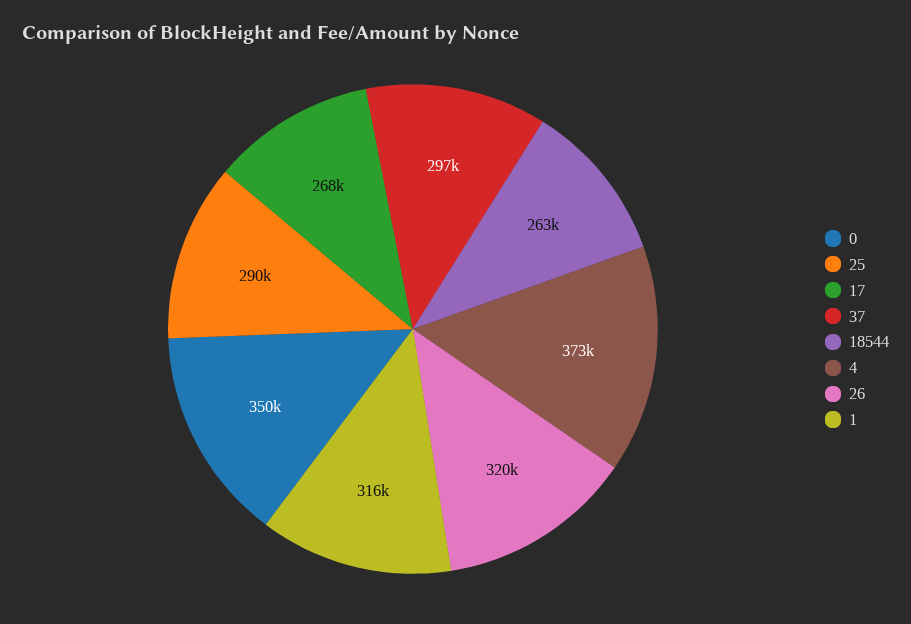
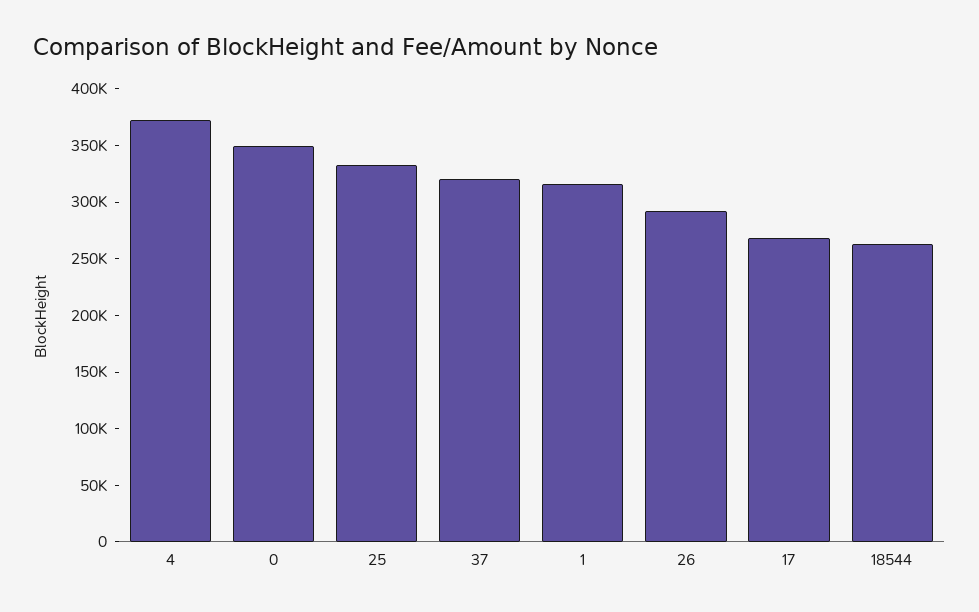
  {
    "0": 350000,
-   "25": 290000,
+   "25": 330000,
    "17": 268000,
-   "37": 297000,
+   "37": 320000,
    "18544": 263000,
    "4": 373000,
-   "26": 320000,
+   "26": 290000,
    "1": 316000
  }

